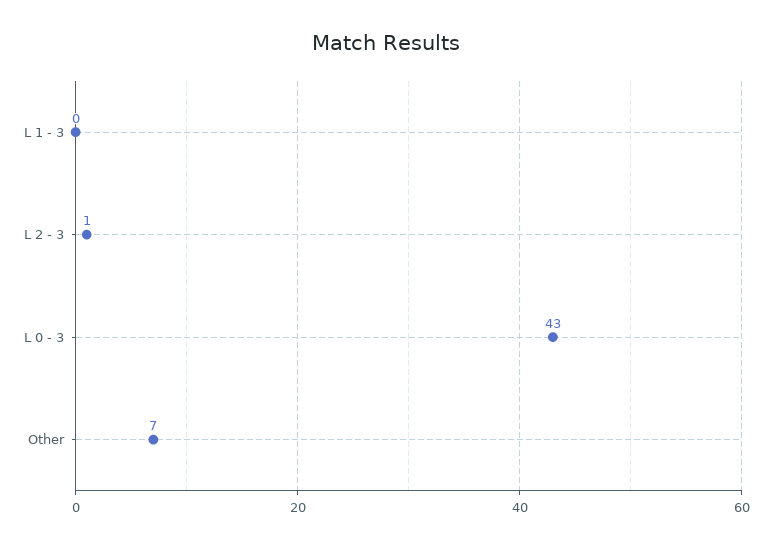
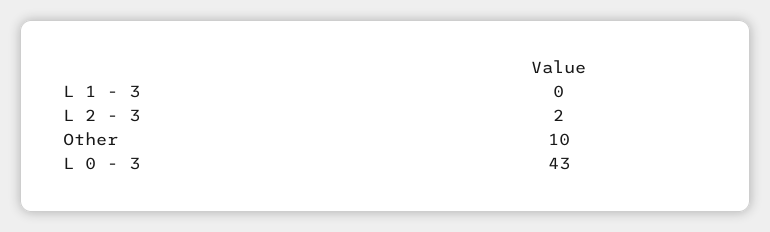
  {
    "L 1 - 3": 0,
-   "L 2 - 3": 1,
+   "L 2 - 3": 2,
    "L 0 - 3": 43,
-   "Other": 7
+   "Other": 10
  }

